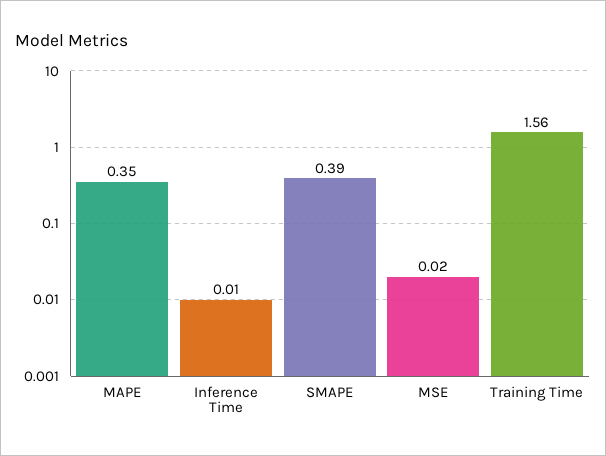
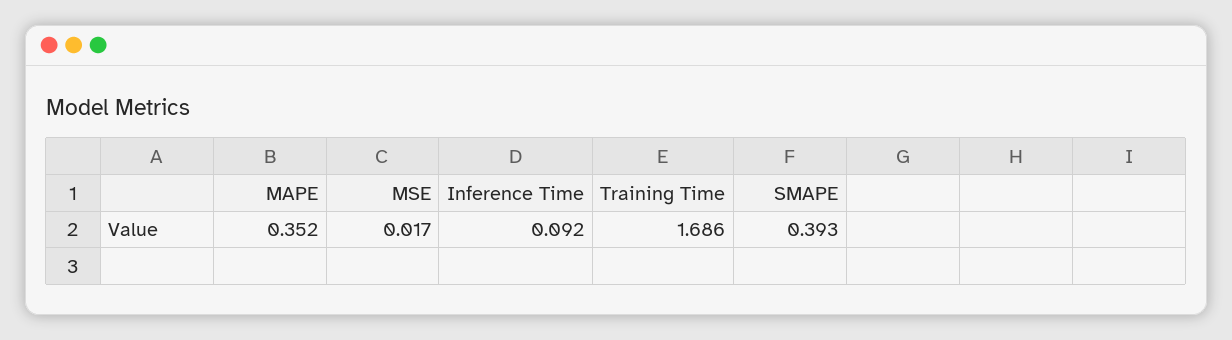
  {
    "MAPE": 0.352,
-   "Inference Time": 0.01,
+   "Inference Time": 0.092,
    "SMAPE": 0.393,
    "MSE": 0.017,
-   "Training Time": 1.56
+   "Training Time": 1.686
  }

